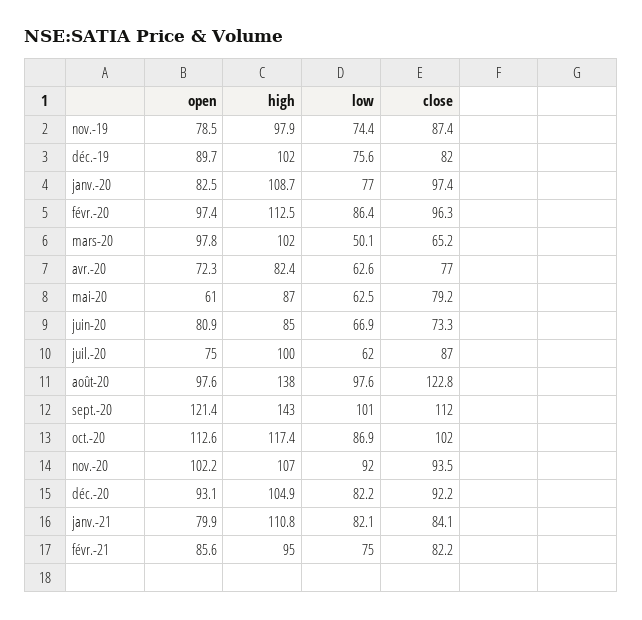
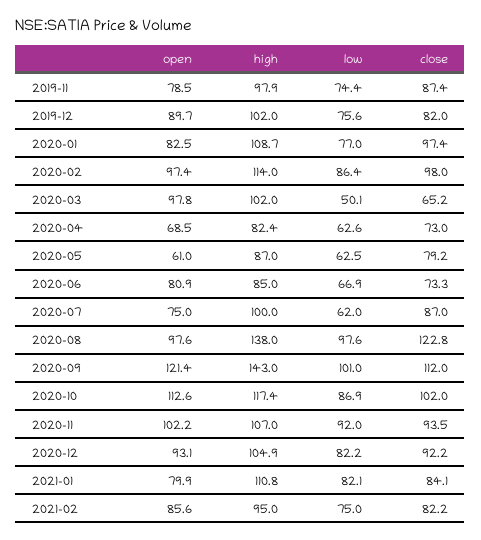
  {
    "open": {
      "nov.-19": 78.5,
      "déc.-19": 89.7,
      "janv.-20": 82.5,
      "févr.-20": 97.4,
      "mars-20": 97.8,
-     "avr.-20": 72.3,
+     "avr.-20": 68.5,
      "mai-20": 61,
      "juin-20": 80.9,
      "juil.-20": 75,
      "août-20": 97.6,
      "sept.-20": 121.4,
      "oct.-20": 112.6,
      "nov.-20": 102.2,
      "déc.-20": 93.1,
      "janv.-21": 79.9,
      "févr.-21": 85.6
    },
    "high": {
      "nov.-19": 97.9,
      "déc.-19": 102,
      "janv.-20": 108.7,
-     "févr.-20": 112.5,
+     "févr.-20": 114,
      "mars-20": 102,
      "avr.-20": 82.4,
      "mai-20": 87,
      "juin-20": 85,
      "juil.-20": 100,
      "août-20": 138,
      "sept.-20": 143,
      "oct.-20": 117.4,
      "nov.-20": 107,
      "déc.-20": 104.9,
      "janv.-21": 110.8,
      "févr.-21": 95
    },
    "low": {
      "nov.-19": 74.4,
      "déc.-19": 75.6,
      "janv.-20": 77,
      "févr.-20": 86.4,
      "mars-20": 50.1,
      "avr.-20": 62.6,
      "mai-20": 62.5,
      "juin-20": 66.9,
      "juil.-20": 62,
      "août-20": 97.6,
      "sept.-20": 101,
      "oct.-20": 86.9,
      "nov.-20": 92,
      "déc.-20": 82.2,
      "janv.-21": 82.1,
      "févr.-21": 75
    },
    "close": {
      "nov.-19": 87.4,
      "déc.-19": 82,
      "janv.-20": 97.4,
-     "févr.-20": 96.3,
+     "févr.-20": 98,
      "mars-20": 65.2,
-     "avr.-20": 77,
+     "avr.-20": 73,
      "mai-20": 79.2,
      "juin-20": 73.3,
      "juil.-20": 87,
      "août-20": 122.8,
      "sept.-20": 112,
      "oct.-20": 102,
      "nov.-20": 93.5,
      "déc.-20": 92.2,
      "janv.-21": 84.1,
      "févr.-21": 82.2
    }
  }

